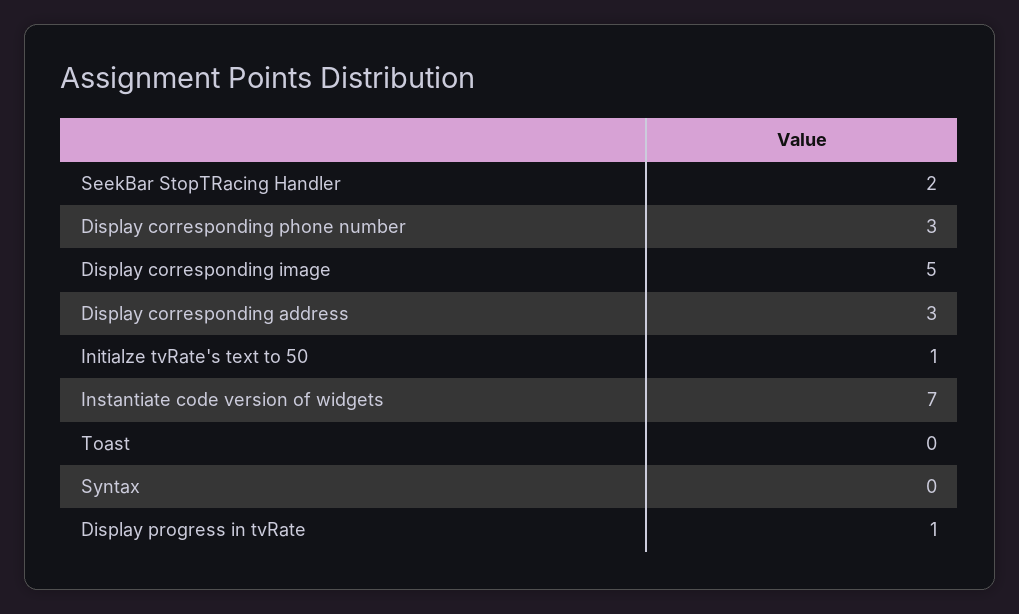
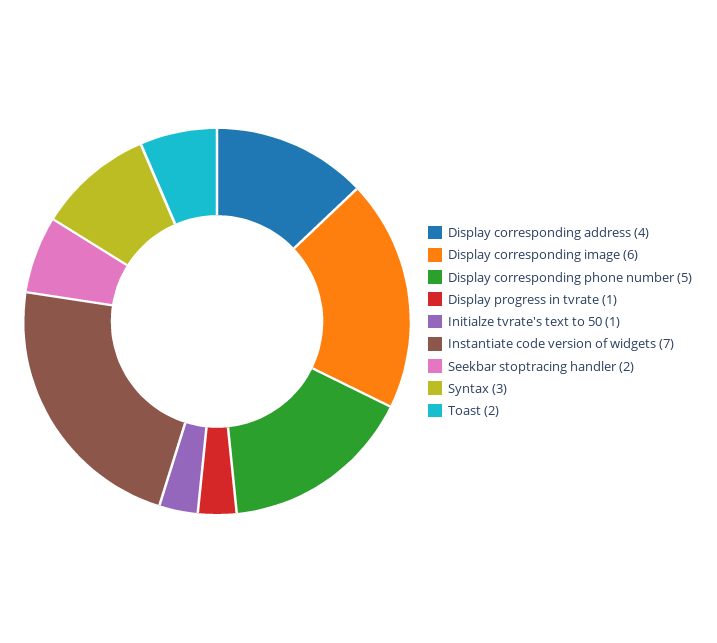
  {
    "SeekBar StopTRacing Handler": 2,
-   "Display corresponding phone number": 3,
+   "Display corresponding phone number": 5,
-   "Display corresponding image": 5,
+   "Display corresponding image": 6,
-   "Display corresponding address": 3,
+   "Display corresponding address": 4,
    "Initialze tvRate's text to 50": 1,
    "Instantiate code version of widgets": 7,
-   "Toast": 0,
+   "Toast": 2,
-   "Syntax": 0,
+   "Syntax": 3,
    "Display progress in tvRate": 1
  }

